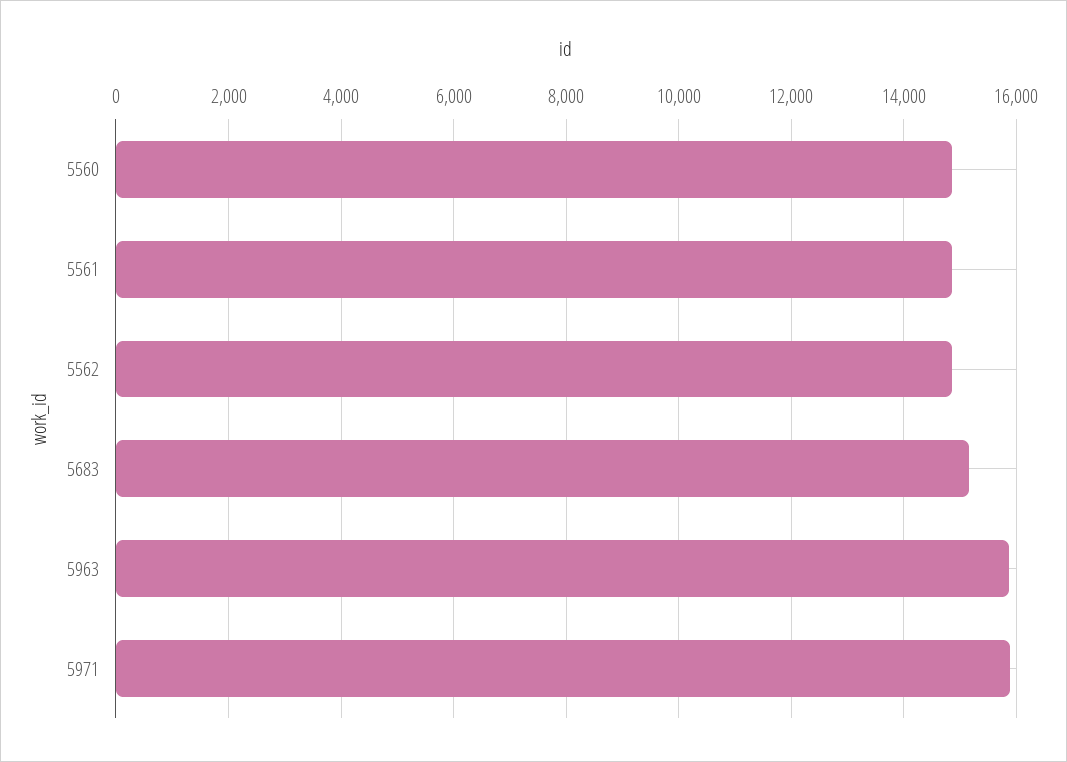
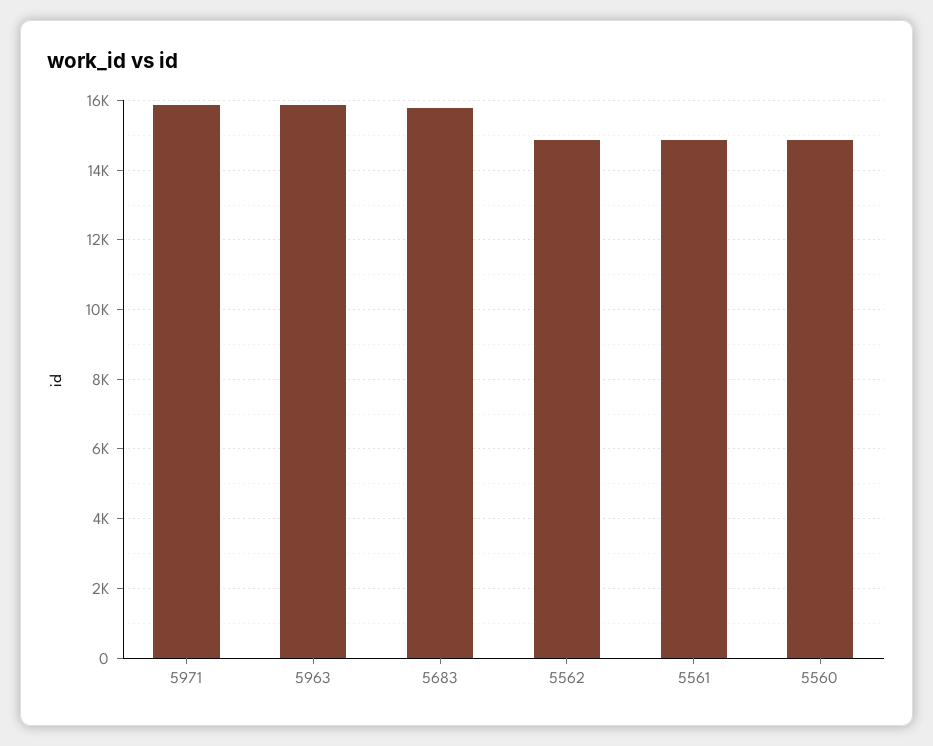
  {
    "5560": 14800,
    "5561": 14800,
    "5562": 14800,
-   "5683": 15200,
+   "5683": 15800,
    "5963": 15800,
    "5971": 15800
  }

